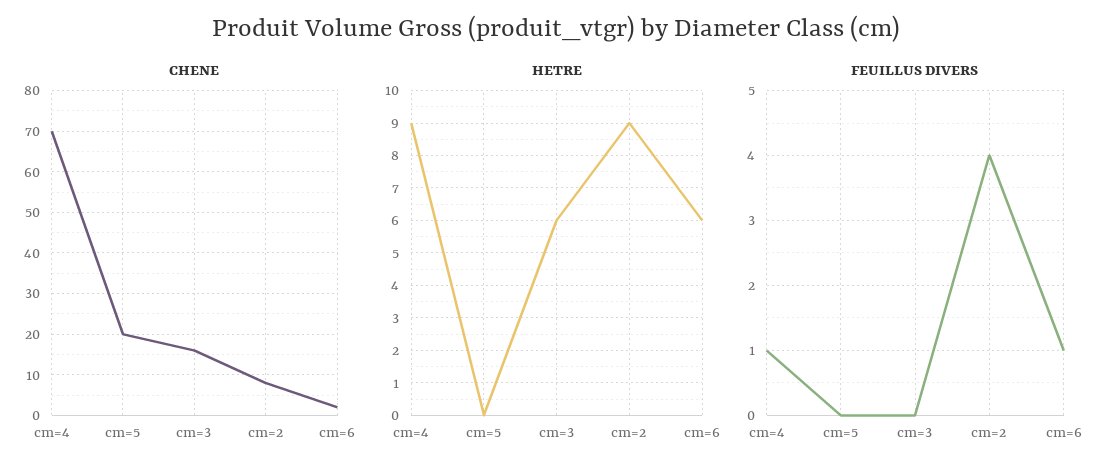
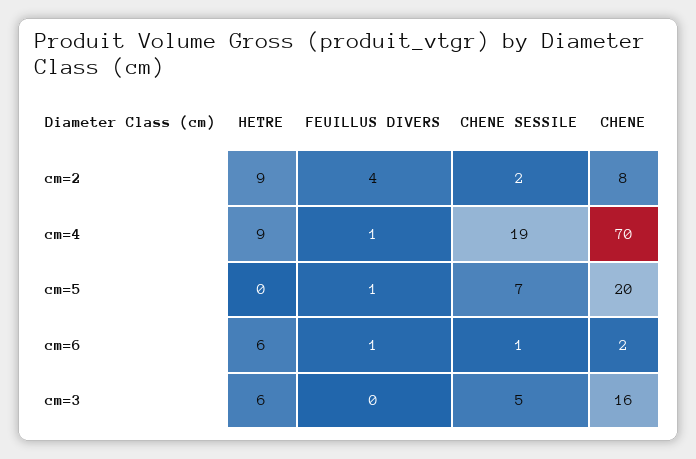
  {
    "CHENE": {
      "cm=4": 70,
      "cm=5": 20,
      "cm=3": 16,
      "cm=2": 8,
      "cm=6": 2
    },
    "HETRE": {
      "cm=4": 9,
      "cm=5": 0,
      "cm=3": 6,
      "cm=2": 9,
      "cm=6": 6
    },
    "FEUILLUS DIVERS": {
      "cm=4": 1,
-     "cm=5": 0,
+     "cm=5": 1,
      "cm=3": 0,
      "cm=2": 4,
      "cm=6": 1
-   }
+   },
+   "CHENE SESSILE": {
+     "cm=2": 2,
+     "cm=4": 19,
+     "cm=5": 7,
+     "cm=6": 1,
+     "cm=3": 5
+   }
  }

